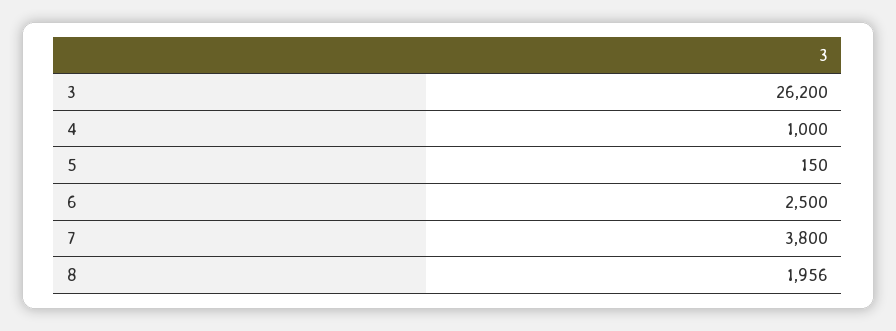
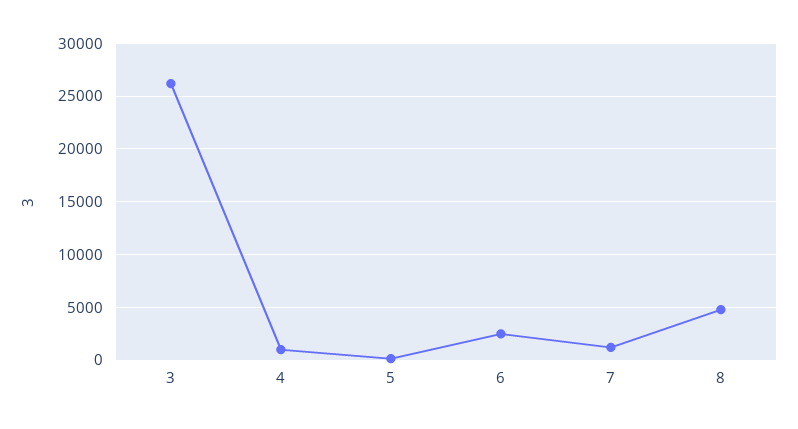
  {
    "3": 26200,
    "4": 1000,
    "5": 150,
    "6": 2500,
-   "7": 3800,
+   "7": 1000,
-   "8": 1956
+   "8": 5000
  }

